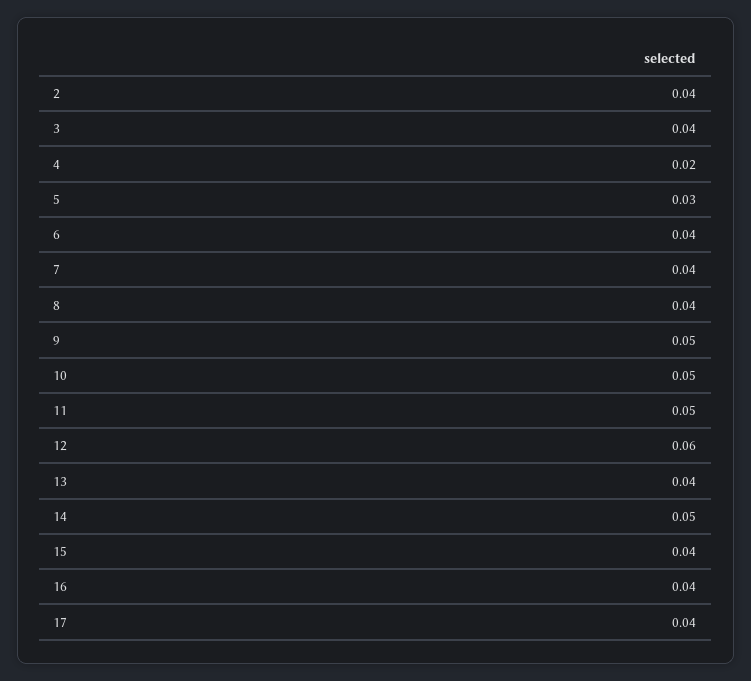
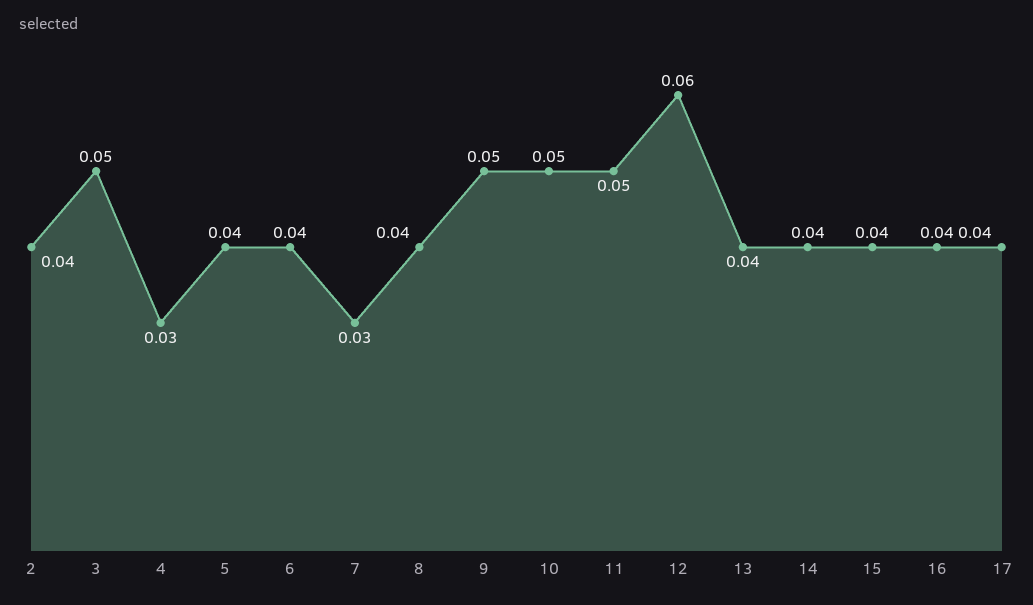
  {
    "2": 0.04,
-   "3": 0.04,
+   "3": 0.05,
-   "4": 0.02,
+   "4": 0.03,
-   "5": 0.03,
+   "5": 0.04,
    "6": 0.04,
-   "7": 0.04,
+   "7": 0.03,
    "8": 0.04,
    "9": 0.05,
    "10": 0.05,
    "11": 0.05,
    "12": 0.06,
    "13": 0.04,
-   "14": 0.05,
+   "14": 0.04,
    "15": 0.04,
    "16": 0.04,
    "17": 0.04
  }

